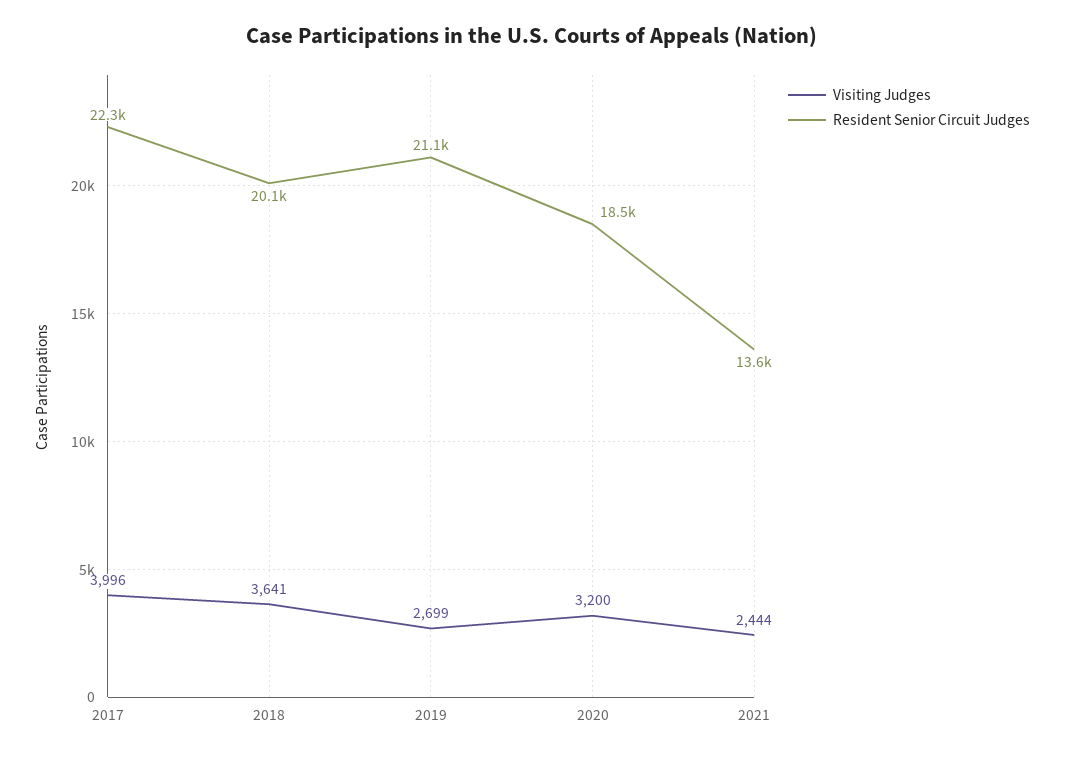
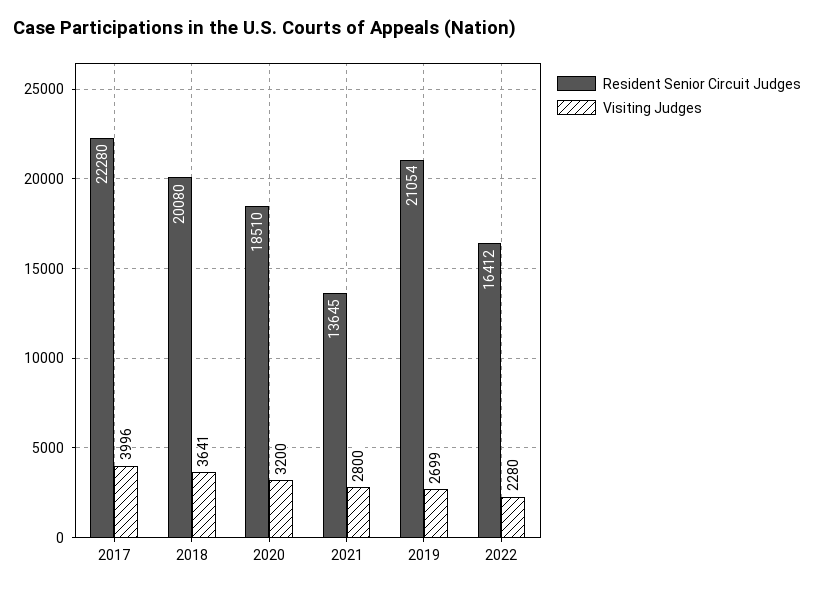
  {
    "Visiting Judges": {
      "2017": 3996,
      "2018": 3641,
      "2019": 2699,
      "2020": 3200,
-     "2021": 2444
+     "2021": 2800,
+     "2022": 2280
    },
    "Resident Senior Circuit Judges": {
      "2017": 22280,
      "2018": 20080,
      "2019": 21054,
      "2020": 18510,
-     "2021": 13645
+     "2021": 13645,
+     "2022": 16412
    }
  }

